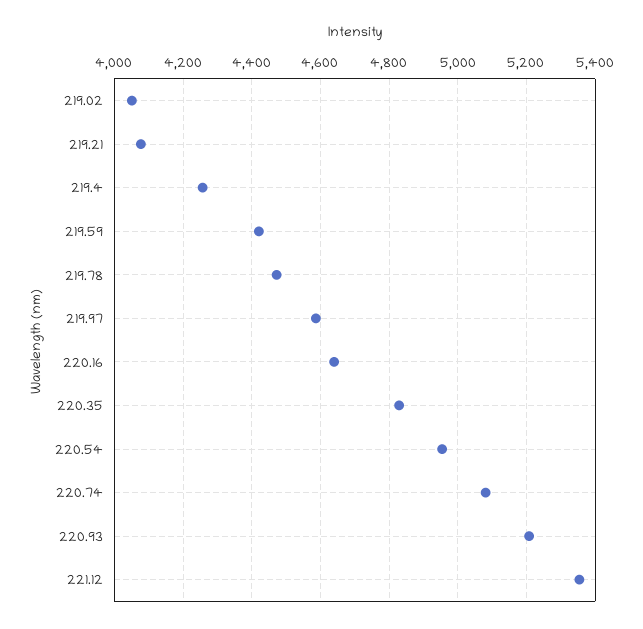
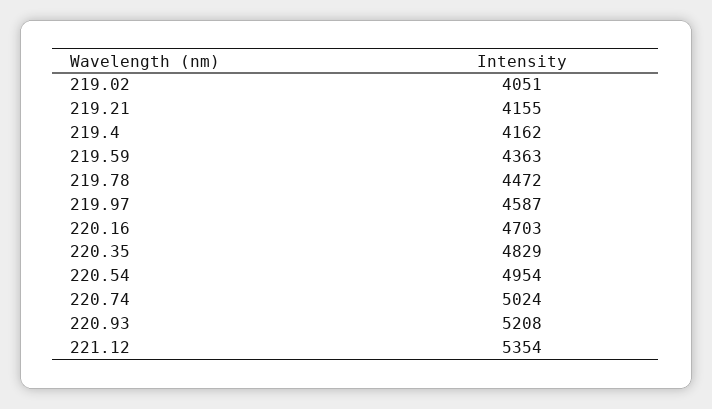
  {
    "219.02": 4051,
-   "219.21": 4080,
+   "219.21": 4155,
-   "219.4": 4260,
+   "219.4": 4162,
-   "219.59": 4420,
+   "219.59": 4363,
    "219.78": 4472,
    "219.97": 4587,
-   "220.16": 4640,
+   "220.16": 4703,
    "220.35": 4829,
    "220.54": 4954,
-   "220.74": 5080,
+   "220.74": 5024,
    "220.93": 5208,
    "221.12": 5354
  }

